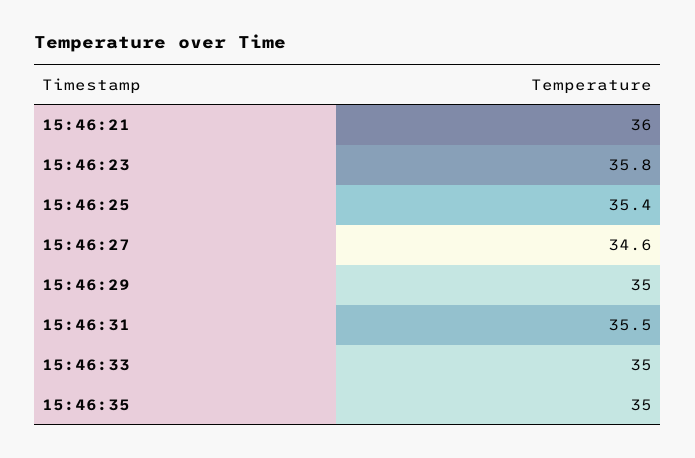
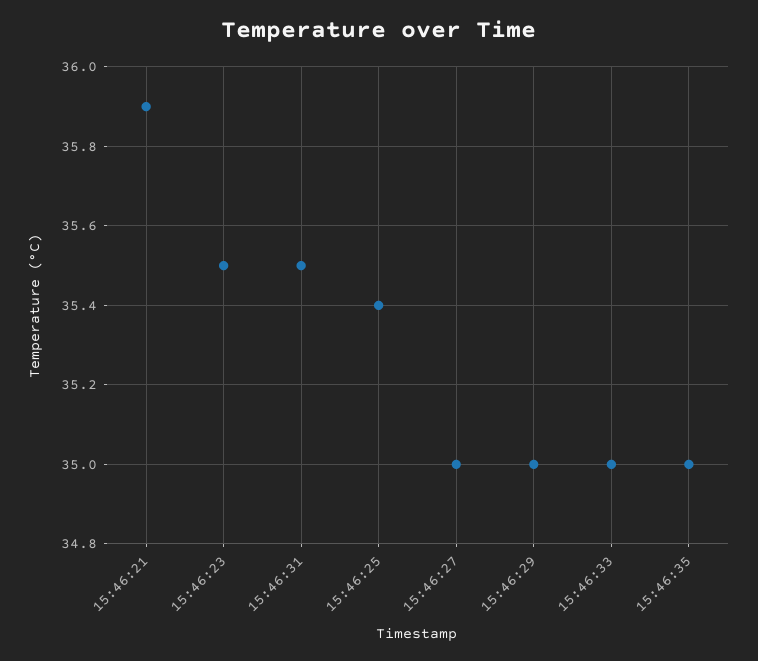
  {
-   "15:46:21": 36,
+   "15:46:21": 35.9,
-   "15:46:23": 35.8,
+   "15:46:23": 35.5,
    "15:46:25": 35.4,
-   "15:46:27": 34.6,
+   "15:46:27": 35,
    "15:46:29": 35,
    "15:46:31": 35.5,
    "15:46:33": 35,
    "15:46:35": 35
  }

